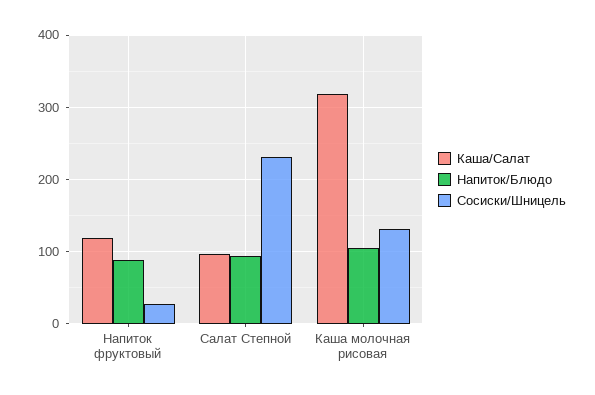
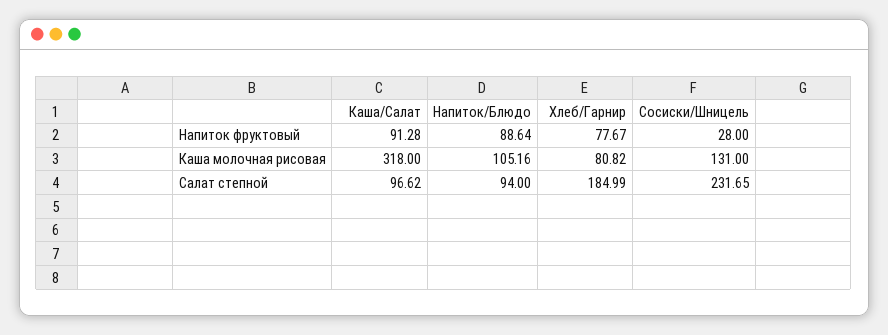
  {
    "Каша/Салат": {
-     "Напиток фруктовый": 120,
+     "Напиток фруктовый": 91.28,
      "Салат Степной": 96.62,
      "Каша молочная рисовая": 318
    },
    "Напиток/Блюдо": {
      "Напиток фруктовый": 88.64,
      "Салат Степной": 94,
      "Каша молочная рисовая": 105.16
    },
    "Сосиски/Шницель": {
      "Напиток фруктовый": 28,
      "Салат Степной": 231.65,
      "Каша молочная рисовая": 131
-   }
+   },
+   "Хлеб/Гарнир": {
+     "Напиток фруктовый": 77.67,
+     "Каша молочная рисовая": 80.82,
+     "Салат Степной": 184.99
+   }
  }

